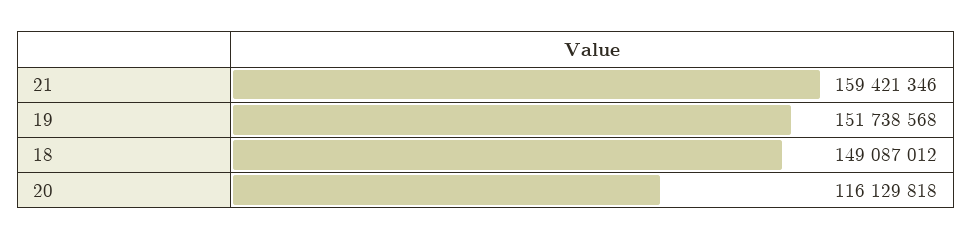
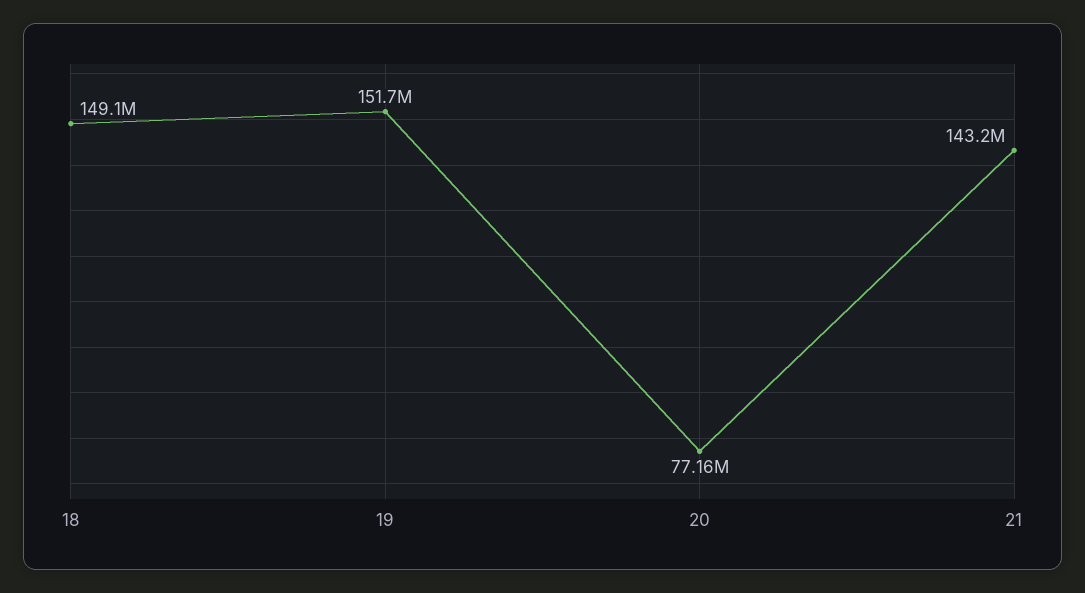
  {
-   "21": 159421346,
+   "21": 143200000,
    "19": 151738568,
    "18": 149087012,
-   "20": 116129818
+   "20": 77160000
  }

